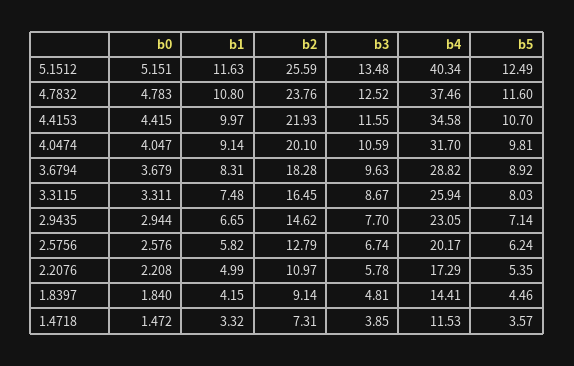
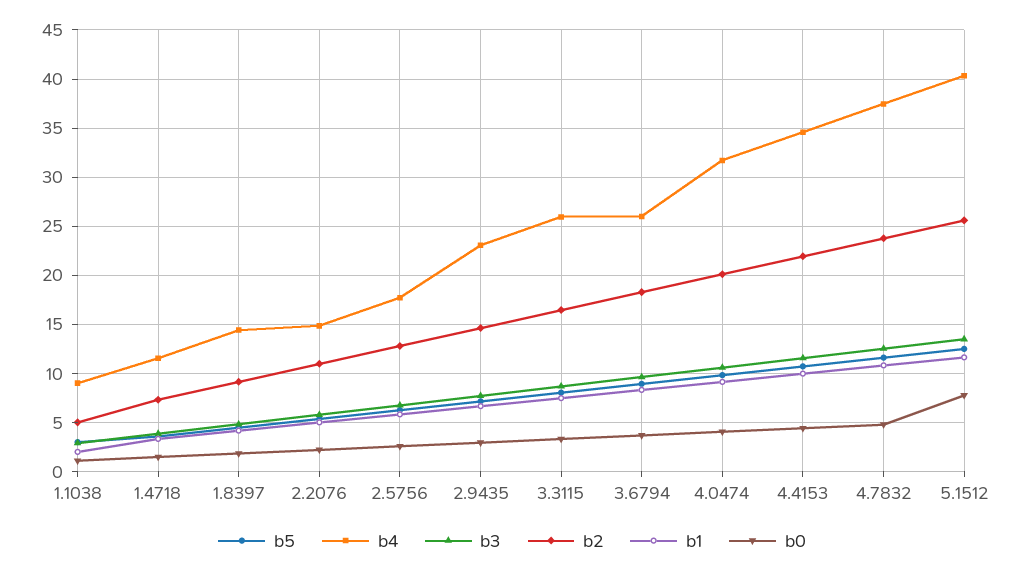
  {
    "b0": {
-     "5.1512": 5.151,
+     "5.1512": 8,
      "4.7832": 4.783,
      "4.4153": 4.415,
      "4.0474": 4.047,
      "3.6794": 3.679,
      "3.3115": 3.311,
      "2.9435": 2.944,
      "2.5756": 2.576,
      "2.2076": 2.208,
      "1.8397": 1.84,
-     "1.4718": 1.472
+     "1.4718": 1.472,
+     "1.1038": 1
    },
    "b1": {
      "5.1512": 11.63,
      "4.7832": 10.8,
      "4.4153": 9.97,
      "4.0474": 9.14,
      "3.6794": 8.31,
      "3.3115": 7.48,
      "2.9435": 6.65,
      "2.5756": 5.82,
      "2.2076": 4.99,
      "1.8397": 4.15,
-     "1.4718": 3.32
+     "1.4718": 3.32,
+     "1.1038": 2
    },
    "b2": {
      "5.1512": 25.59,
      "4.7832": 23.76,
      "4.4153": 21.93,
      "4.0474": 20.1,
      "3.6794": 18.28,
      "3.3115": 16.45,
      "2.9435": 14.62,
      "2.5756": 12.79,
      "2.2076": 10.97,
      "1.8397": 9.14,
-     "1.4718": 7.31
+     "1.4718": 7.31,
+     "1.1038": 5
    },
    "b3": {
      "5.1512": 13.48,
      "4.7832": 12.52,
      "4.4153": 11.55,
      "4.0474": 10.59,
      "3.6794": 9.63,
      "3.3115": 8.67,
      "2.9435": 7.7,
      "2.5756": 6.74,
      "2.2076": 5.78,
      "1.8397": 4.81,
-     "1.4718": 3.85
+     "1.4718": 3.85,
+     "1.1038": 3
    },
    "b4": {
      "5.1512": 40.34,
      "4.7832": 37.46,
      "4.4153": 34.58,
      "4.0474": 31.7,
-     "3.6794": 28.82,
+     "3.6794": 26,
      "3.3115": 25.94,
      "2.9435": 23.05,
-     "2.5756": 20.17,
+     "2.5756": 18,
-     "2.2076": 17.29,
+     "2.2076": 15,
      "1.8397": 14.41,
-     "1.4718": 11.53
+     "1.4718": 11.53,
+     "1.1038": 9
    },
    "b5": {
      "5.1512": 12.49,
      "4.7832": 11.6,
      "4.4153": 10.7,
      "4.0474": 9.81,
      "3.6794": 8.92,
      "3.3115": 8.03,
      "2.9435": 7.14,
      "2.5756": 6.24,
      "2.2076": 5.35,
      "1.8397": 4.46,
-     "1.4718": 3.57
+     "1.4718": 3.57,
+     "1.1038": 3
    }
  }

